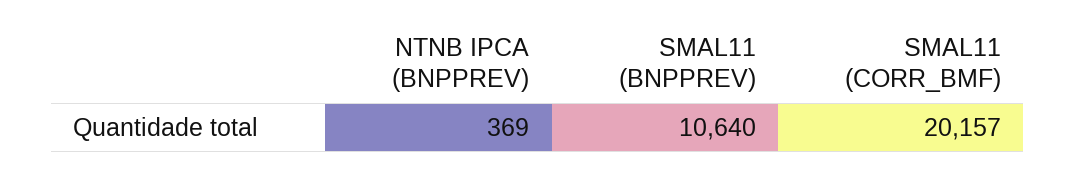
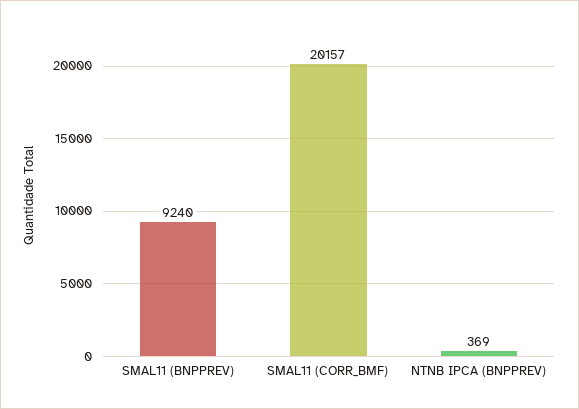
  {
    "NTNB IPCA (BNPPREV)": 369,
-   "SMAL11 (BNPPREV)": 10640,
+   "SMAL11 (BNPPREV)": 9240,
    "SMAL11 (CORR_BMF)": 20157
  }

